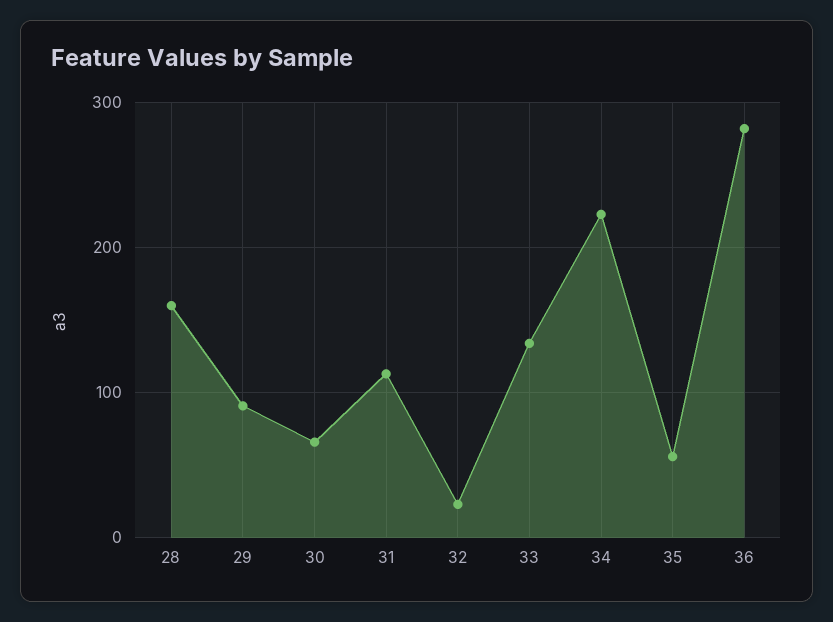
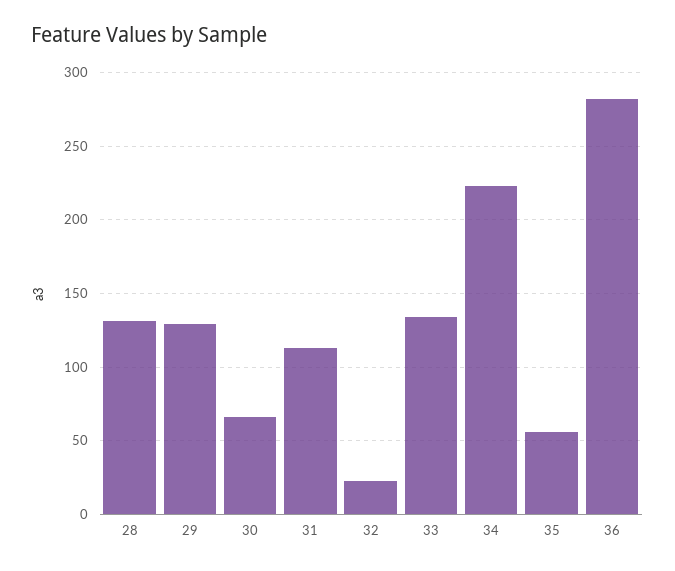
  {
-   "28": 160,
+   "28": 130,
-   "29": 90,
+   "29": 130,
    "30": 65,
    "31": 115,
    "32": 25,
    "33": 135,
    "34": 225,
    "35": 55,
    "36": 280
  }

